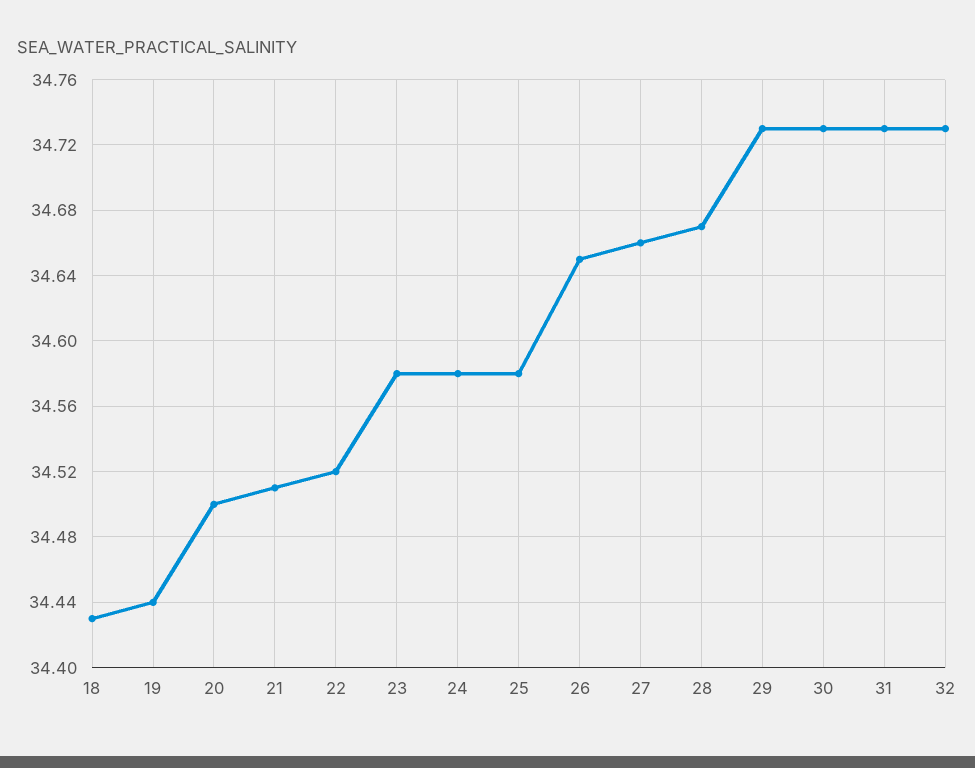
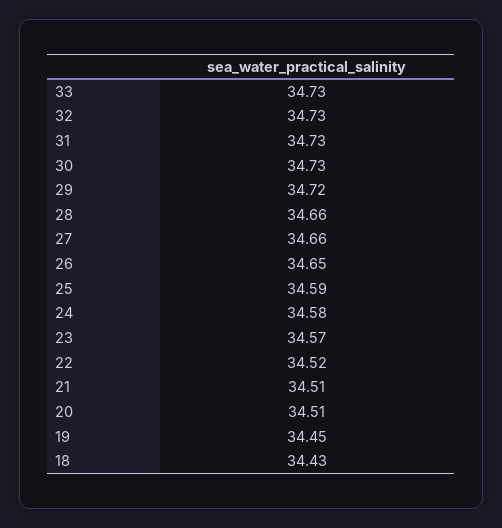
  {
    "18": 34.43,
-   "19": 34.44,
+   "19": 34.45,
-   "20": 34.5,
+   "20": 34.51,
    "21": 34.51,
    "22": 34.52,
-   "23": 34.58,
+   "23": 34.57,
    "24": 34.58,
-   "25": 34.58,
+   "25": 34.59,
    "26": 34.65,
    "27": 34.66,
-   "28": 34.67,
+   "28": 34.66,
-   "29": 34.73,
+   "29": 34.72,
    "30": 34.73,
    "31": 34.73,
-   "32": 34.73
+   "32": 34.73,
+   "33": 34.73
  }

